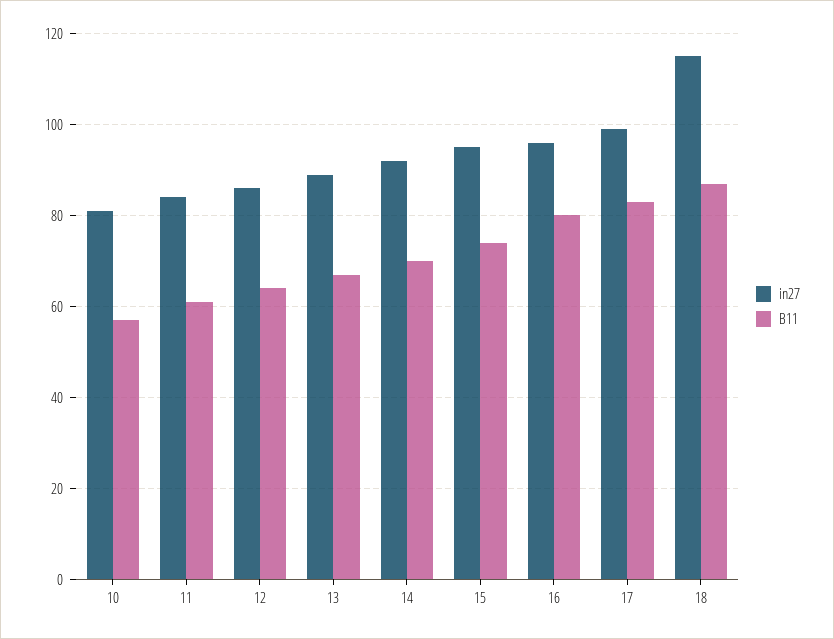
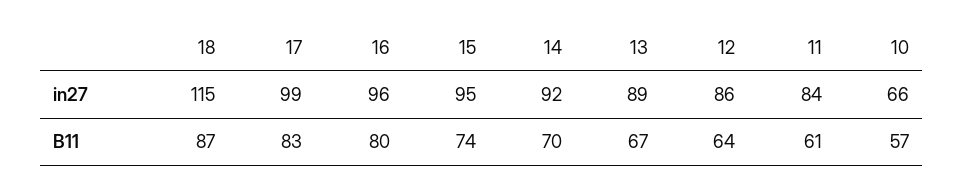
  {
    "in27": {
-     "10": 80,
+     "10": 66,
      "11": 84,
      "12": 86,
      "13": 89,
      "14": 92,
      "15": 95,
      "16": 96,
      "17": 99,
      "18": 115
    },
    "B11": {
      "10": 57,
      "11": 61,
      "12": 64,
      "13": 67,
      "14": 70,
      "15": 74,
      "16": 80,
      "17": 83,
      "18": 87
    }
  }

